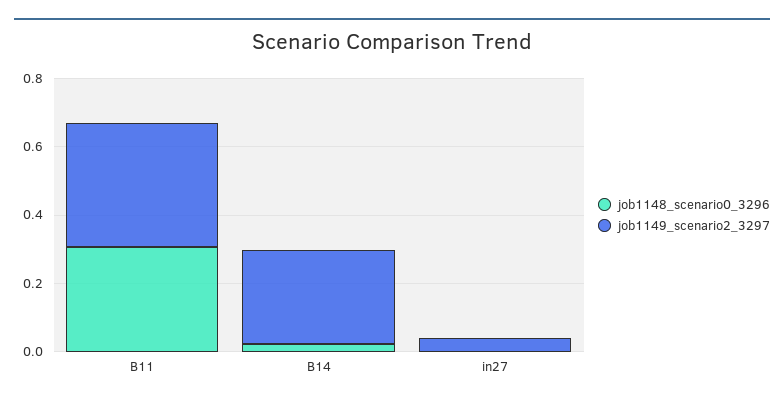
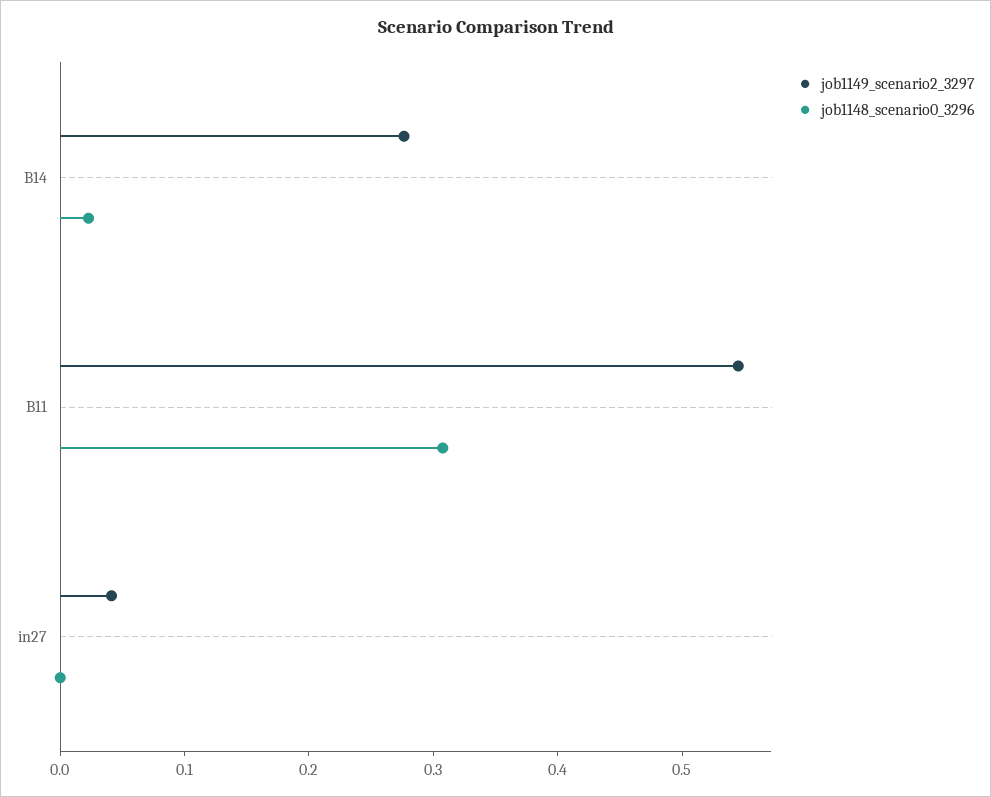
  {
    "job1148_scenario0_3296": {
      "B11": 0.3,
      "B14": 0.02,
      "in27": 0
    },
    "job1149_scenario2_3297": {
-     "B11": 0.35,
+     "B11": 0.54,
      "B14": 0.28,
      "in27": 0.04
    }
  }

